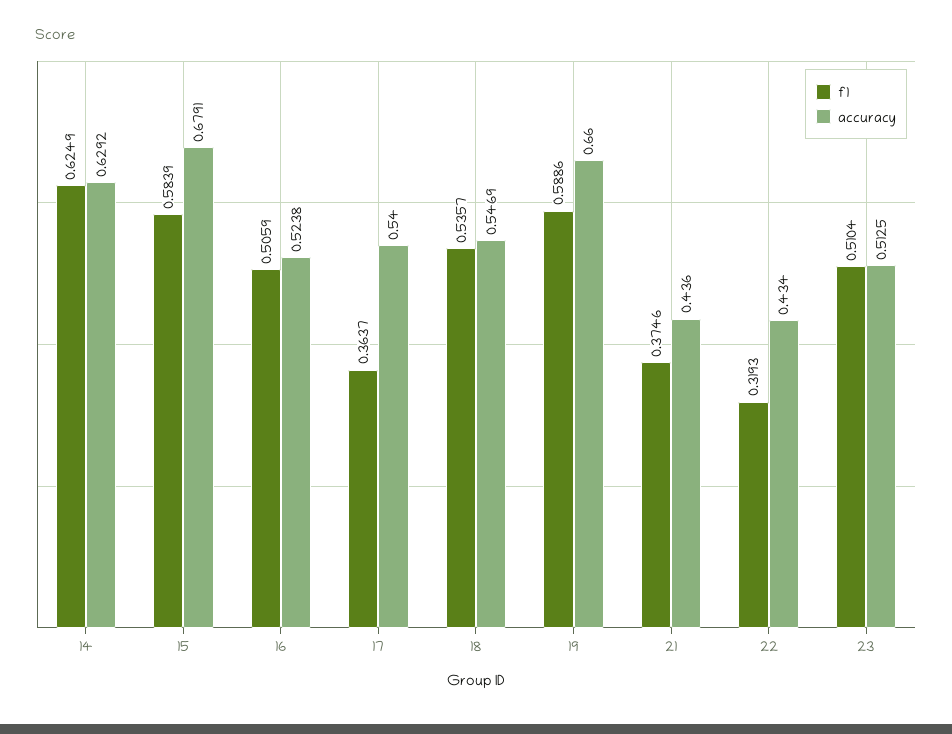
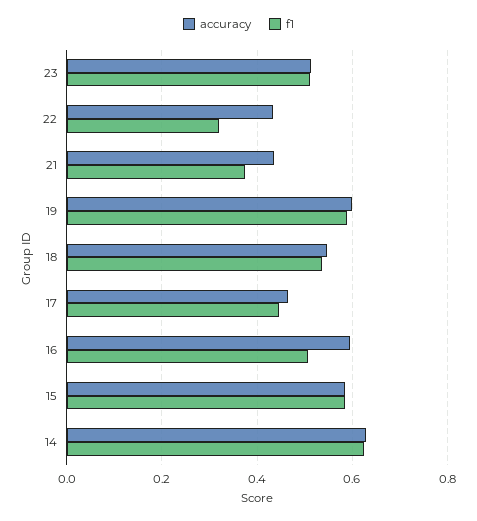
  {
    "f1": {
      "14": 0.6249,
      "15": 0.5839,
      "16": 0.5059,
-     "17": 0.3637,
+     "17": 0.44,
      "18": 0.5357,
      "19": 0.5886,
      "21": 0.3746,
      "22": 0.3193,
      "23": 0.5104
    },
    "accuracy": {
      "14": 0.6292,
-     "15": 0.6791,
+     "15": 0.58,
-     "16": 0.5238,
+     "16": 0.6,
-     "17": 0.54,
+     "17": 0.46,
      "18": 0.5469,
-     "19": 0.66,
+     "19": 0.6,
      "21": 0.436,
      "22": 0.434,
      "23": 0.5125
    }
  }

